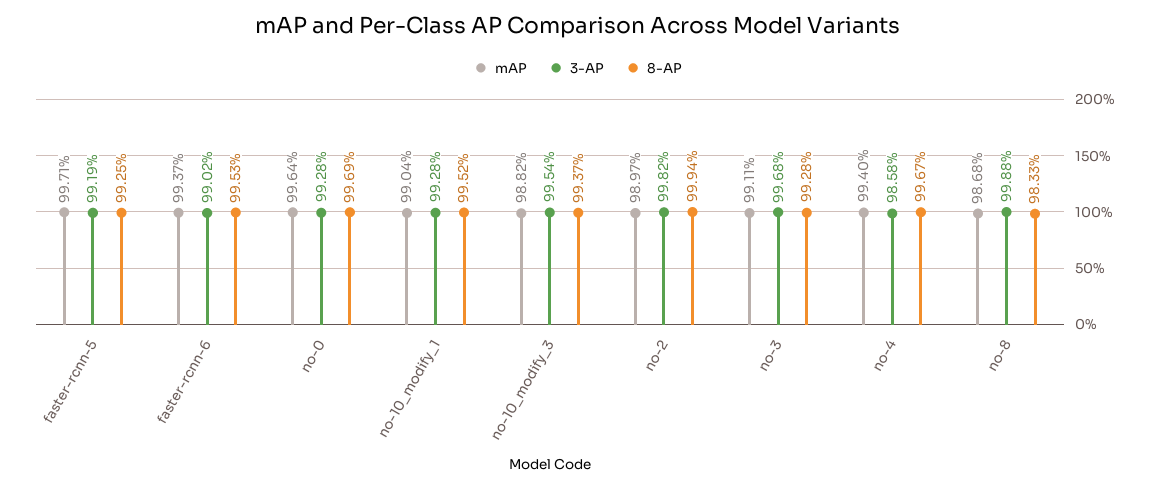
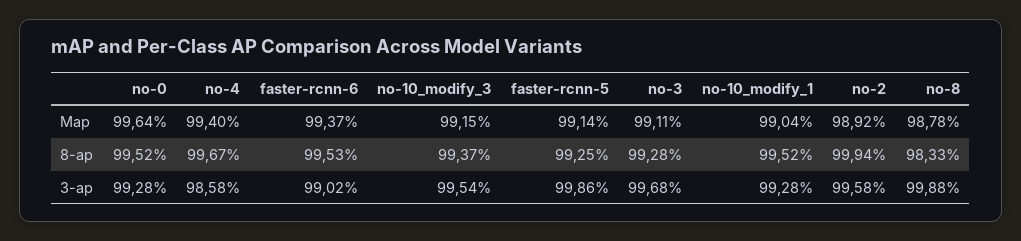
  {
    "mAP": {
-     "faster-rcnn-5": 99.71,
+     "faster-rcnn-5": 99.14,
      "faster-rcnn-6": 99.37,
      "no-0": 99.64,
      "no-10_modify_1": 99.04,
-     "no-10_modify_3": 98.82,
+     "no-10_modify_3": 99.15,
-     "no-2": 98.97,
+     "no-2": 98.92,
      "no-3": 99.11,
      "no-4": 99.4,
-     "no-8": 98.68
+     "no-8": 98.78
    },
    "3-AP": {
-     "faster-rcnn-5": 99.19,
+     "faster-rcnn-5": 99.86,
      "faster-rcnn-6": 99.02,
      "no-0": 99.28,
      "no-10_modify_1": 99.28,
      "no-10_modify_3": 99.54,
-     "no-2": 99.82,
+     "no-2": 99.58,
      "no-3": 99.68,
      "no-4": 98.58,
      "no-8": 99.88
    },
    "8-AP": {
      "faster-rcnn-5": 99.25,
      "faster-rcnn-6": 99.53,
-     "no-0": 99.69,
+     "no-0": 99.52,
      "no-10_modify_1": 99.52,
      "no-10_modify_3": 99.37,
      "no-2": 99.94,
      "no-3": 99.28,
      "no-4": 99.67,
      "no-8": 98.33
    }
  }

